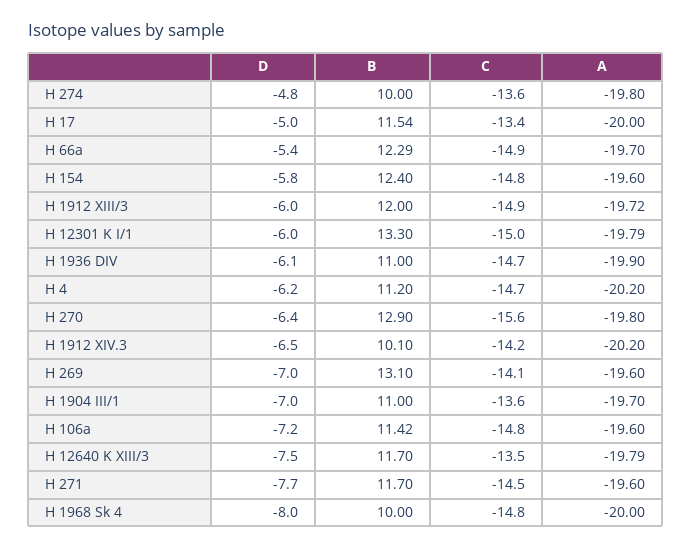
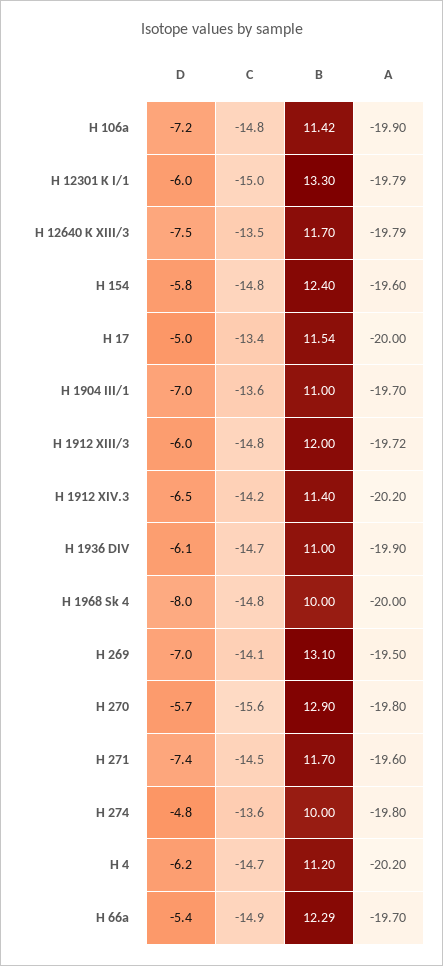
  {
    "D": {
      "H 274": -4.8,
      "H 17": -5,
      "H 66a": -5.4,
      "H 154": -5.8,
      "H 1912 XIII/3": -6,
      "H 12301 K I/1": -6,
      "H 1936 DIV": -6.1,
      "H 4": -6.2,
-     "H 270": -6.4,
+     "H 270": -5.7,
      "H 1912 XIV.3": -6.5,
      "H 269": -7,
      "H 1904 III/1": -7,
      "H 106a": -7.2,
      "H 12640 K XIII/3": -7.5,
-     "H 271": -7.7,
+     "H 271": -7.4,
      "H 1968 Sk 4": -8
    },
    "B": {
      "H 274": 10,
      "H 17": 11.54,
      "H 66a": 12.29,
      "H 154": 12.4,
      "H 1912 XIII/3": 12,
      "H 12301 K I/1": 13.3,
      "H 1936 DIV": 11,
      "H 4": 11.2,
      "H 270": 12.9,
-     "H 1912 XIV.3": 10.1,
+     "H 1912 XIV.3": 11.4,
      "H 269": 13.1,
      "H 1904 III/1": 11,
      "H 106a": 11.42,
      "H 12640 K XIII/3": 11.7,
      "H 271": 11.7,
      "H 1968 Sk 4": 10
    },
    "C": {
      "H 274": -13.6,
      "H 17": -13.4,
      "H 66a": -14.9,
      "H 154": -14.8,
-     "H 1912 XIII/3": -14.9,
+     "H 1912 XIII/3": -14.8,
      "H 12301 K I/1": -15,
      "H 1936 DIV": -14.7,
      "H 4": -14.7,
      "H 270": -15.6,
      "H 1912 XIV.3": -14.2,
      "H 269": -14.1,
      "H 1904 III/1": -13.6,
      "H 106a": -14.8,
      "H 12640 K XIII/3": -13.5,
      "H 271": -14.5,
      "H 1968 Sk 4": -14.8
    },
    "A": {
      "H 274": -19.8,
      "H 17": -20,
      "H 66a": -19.7,
      "H 154": -19.6,
      "H 1912 XIII/3": -19.72,
      "H 12301 K I/1": -19.79,
      "H 1936 DIV": -19.9,
      "H 4": -20.2,
      "H 270": -19.8,
      "H 1912 XIV.3": -20.2,
-     "H 269": -19.6,
+     "H 269": -19.5,
      "H 1904 III/1": -19.7,
-     "H 106a": -19.6,
+     "H 106a": -19.9,
      "H 12640 K XIII/3": -19.79,
      "H 271": -19.6,
      "H 1968 Sk 4": -20
    }
  }

